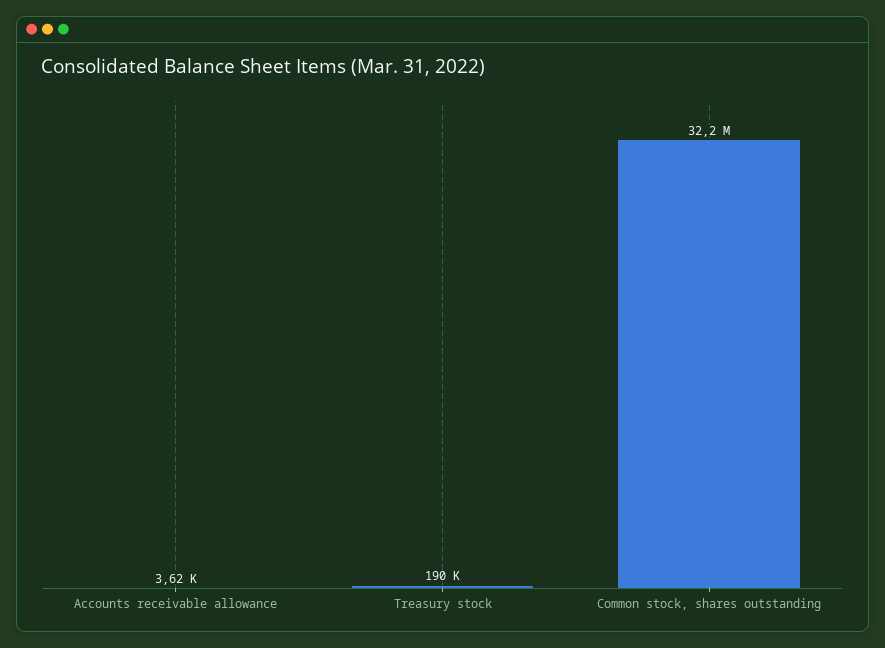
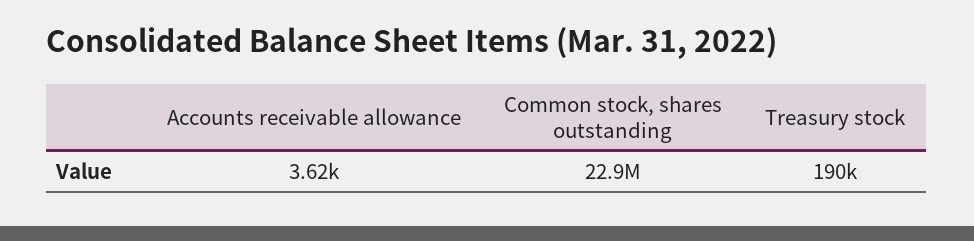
  {
    "Accounts receivable allowance": 3620,
    "Treasury stock": 190000,
-   "Common stock, shares outstanding": 32200000
+   "Common stock, shares outstanding": 22900000
  }

